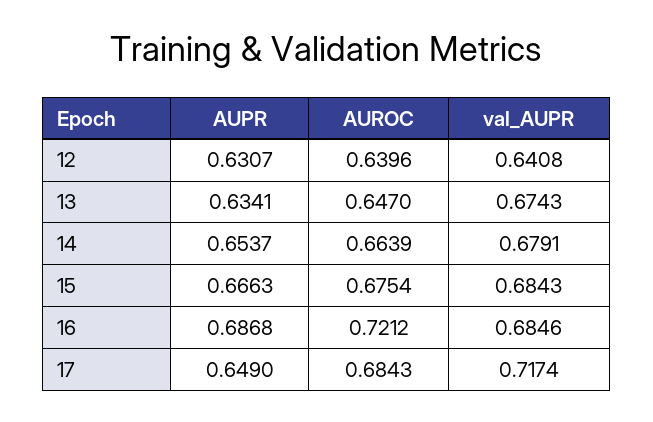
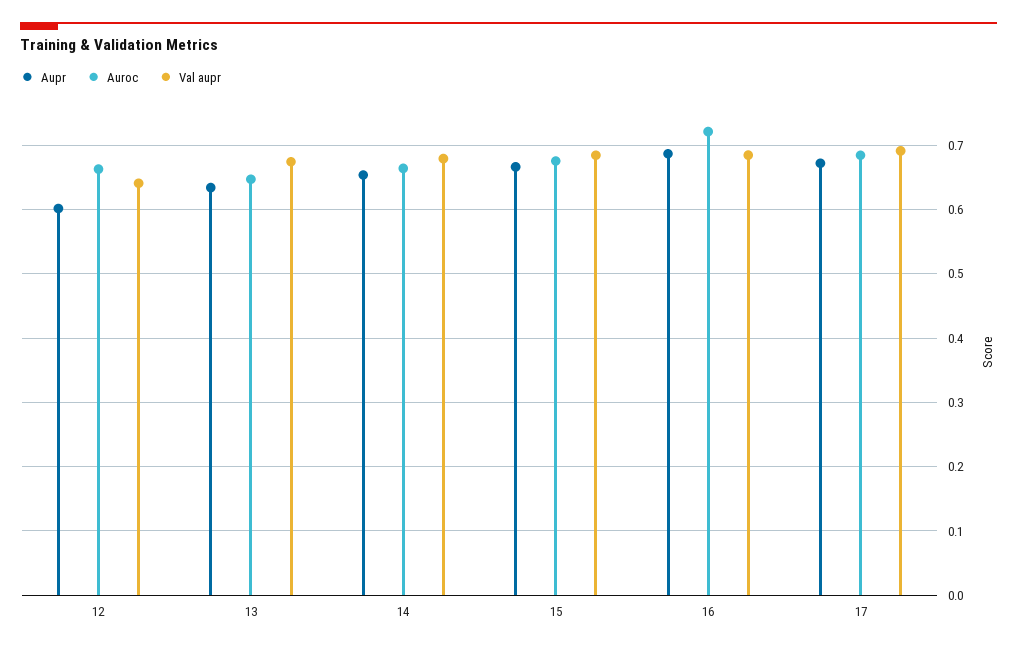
  {
    "AUPR": {
-     "12": 0.6307,
+     "12": 0.6,
      "13": 0.6341,
      "14": 0.6537,
      "15": 0.6663,
      "16": 0.6868,
-     "17": 0.649
+     "17": 0.67
    },
    "AUROC": {
-     "12": 0.6396,
+     "12": 0.66,
      "13": 0.647,
      "14": 0.6639,
      "15": 0.6754,
      "16": 0.7212,
      "17": 0.6843
    },
    "val_AUPR": {
      "12": 0.6408,
      "13": 0.6743,
      "14": 0.6791,
      "15": 0.6843,
      "16": 0.6846,
-     "17": 0.7174
+     "17": 0.69
    }
  }

